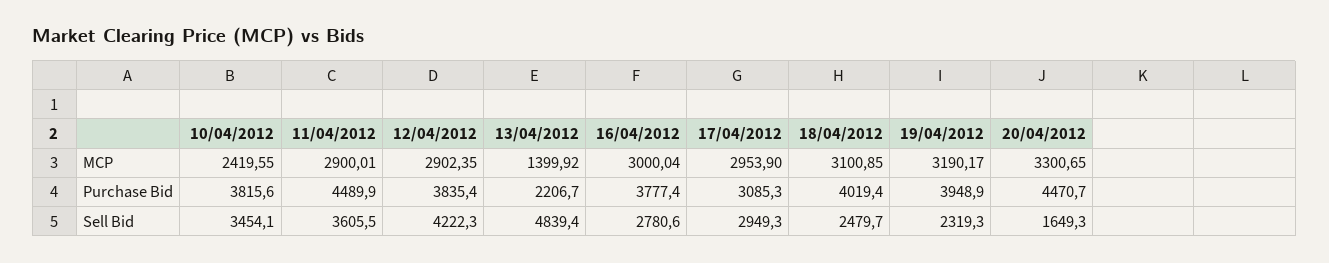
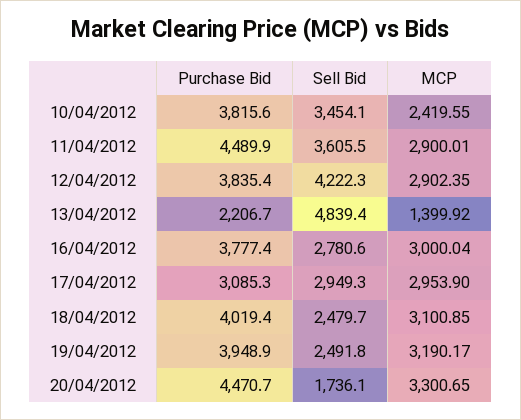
  {
    "10/04/2012": {
      "MCP": 2419.55,
      "Purchase Bid": 3815.6,
      "Sell Bid": 3454.1
    },
    "11/04/2012": {
      "MCP": 2900.01,
      "Purchase Bid": 4489.9,
      "Sell Bid": 3605.5
    },
    "12/04/2012": {
      "MCP": 2902.35,
      "Purchase Bid": 3835.4,
      "Sell Bid": 4222.3
    },
    "13/04/2012": {
      "MCP": 1399.92,
      "Purchase Bid": 2206.7,
      "Sell Bid": 4839.4
    },
    "16/04/2012": {
      "MCP": 3000.04,
      "Purchase Bid": 3777.4,
      "Sell Bid": 2780.6
    },
    "17/04/2012": {
      "MCP": 2953.9,
      "Purchase Bid": 3085.3,
      "Sell Bid": 2949.3
    },
    "18/04/2012": {
      "MCP": 3100.85,
      "Purchase Bid": 4019.4,
      "Sell Bid": 2479.7
    },
    "19/04/2012": {
      "MCP": 3190.17,
      "Purchase Bid": 3948.9,
-     "Sell Bid": 2319.3
+     "Sell Bid": 2491.8
    },
    "20/04/2012": {
      "MCP": 3300.65,
      "Purchase Bid": 4470.7,
-     "Sell Bid": 1649.3
+     "Sell Bid": 1736.1
    }
  }

